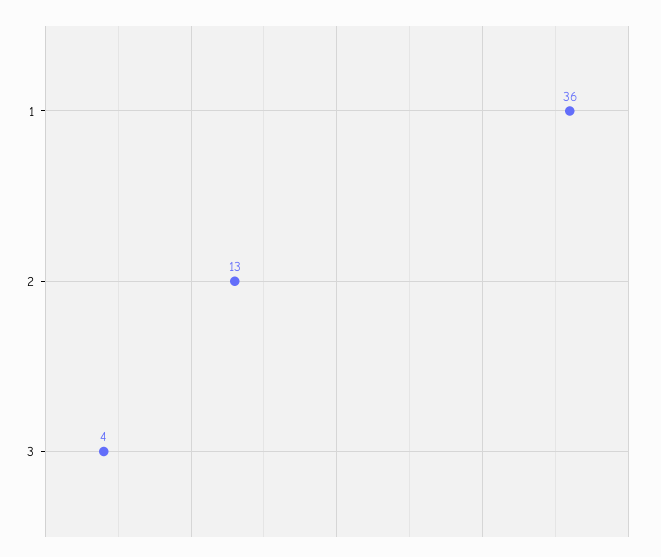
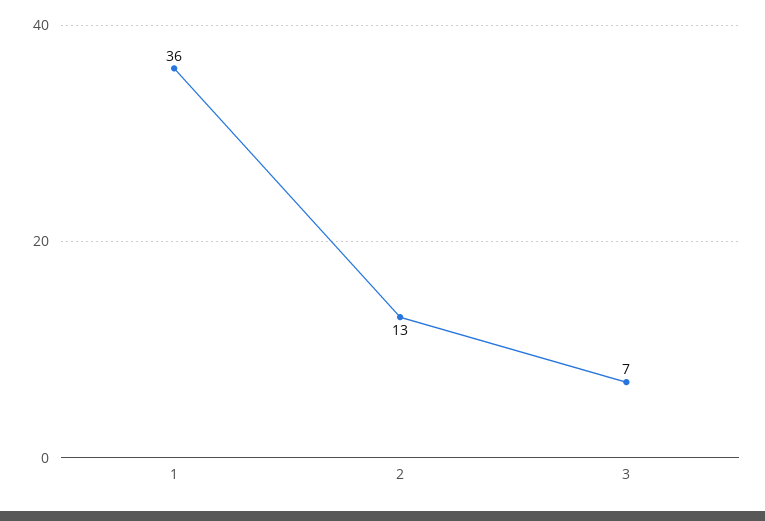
  {
    "1": 36,
    "2": 13,
-   "3": 4
+   "3": 7
  }

